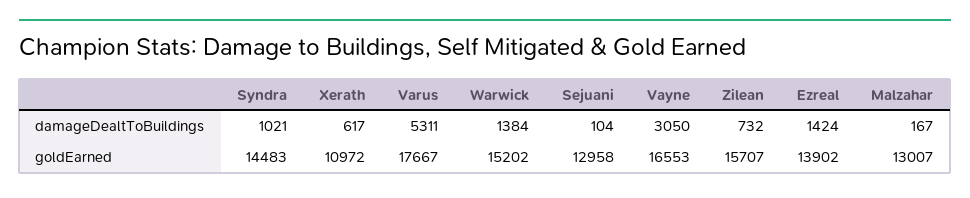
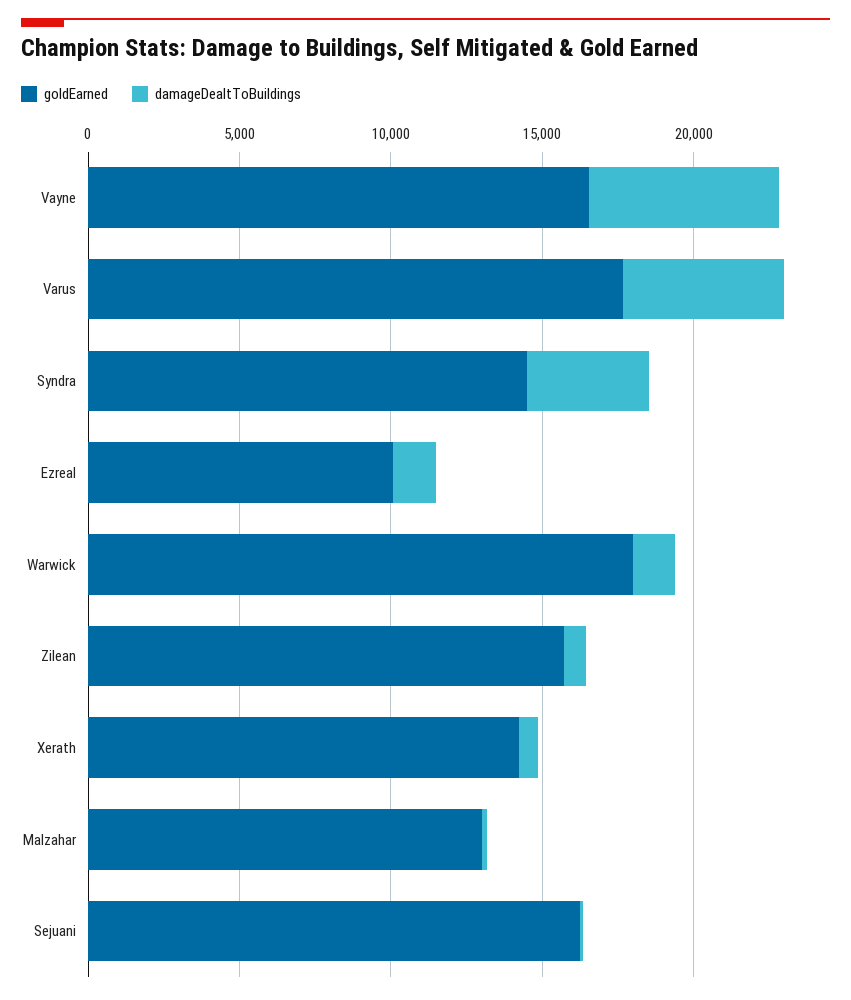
  {
    "damageDealtToBuildings": {
-     "Syndra": 1021,
+     "Syndra": 4000,
      "Xerath": 617,
      "Varus": 5311,
      "Warwick": 1384,
      "Sejuani": 104,
-     "Vayne": 3050,
+     "Vayne": 6000,
      "Zilean": 732,
      "Ezreal": 1424,
      "Malzahar": 167
    },
    "goldEarned": {
      "Syndra": 14483,
-     "Xerath": 10972,
+     "Xerath": 14000,
      "Varus": 17667,
-     "Warwick": 15202,
+     "Warwick": 18000,
-     "Sejuani": 12958,
+     "Sejuani": 16000,
      "Vayne": 16553,
      "Zilean": 15707,
-     "Ezreal": 13902,
+     "Ezreal": 10000,
      "Malzahar": 13007
    }
  }

